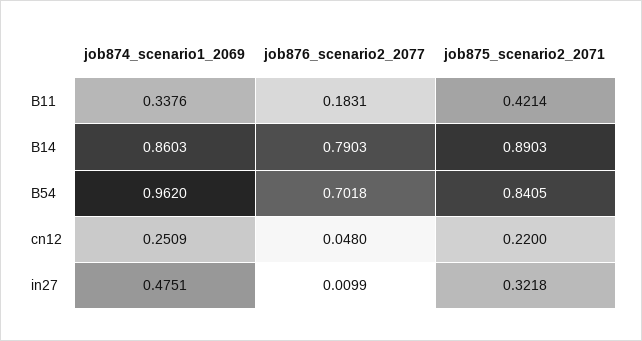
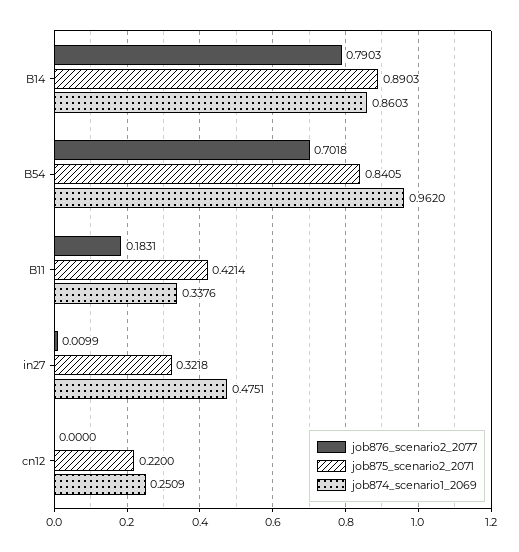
  {
    "job874_scenario1_2069": {
      "B11": 0.3376,
      "B14": 0.8603,
      "B54": 0.962,
      "cn12": 0.2509,
      "in27": 0.4751
    },
    "job876_scenario2_2077": {
      "B11": 0.1831,
      "B14": 0.7903,
      "B54": 0.7018,
-     "cn12": 0.048,
+     "cn12": 0,
      "in27": 0.0099
    },
    "job875_scenario2_2071": {
      "B11": 0.4214,
      "B14": 0.8903,
      "B54": 0.8405,
      "cn12": 0.22,
      "in27": 0.3218
    }
  }

